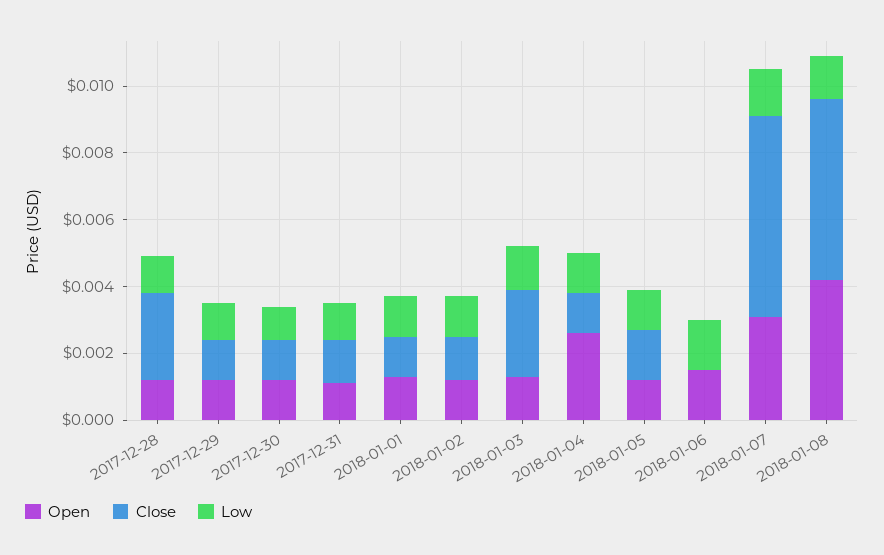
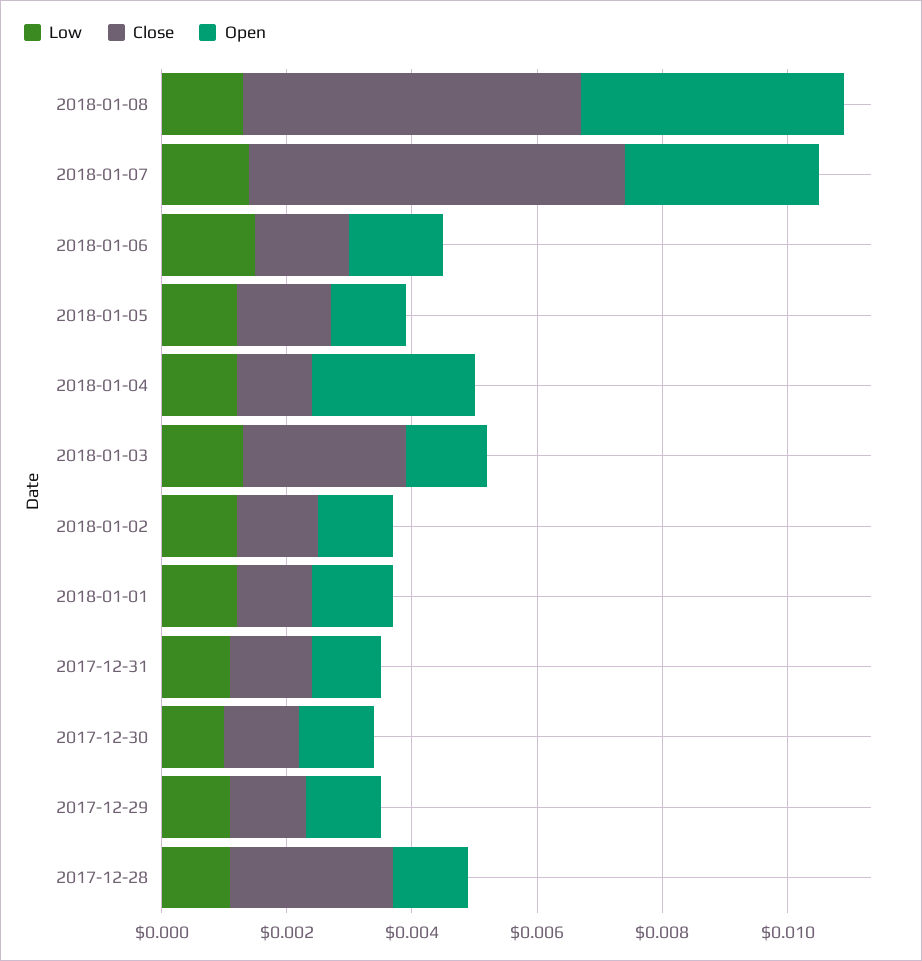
  {
    "Open": {
      "2017-12-28": 0.001,
      "2017-12-29": 0.001,
      "2017-12-30": 0.001,
      "2017-12-31": 0.001,
      "2018-01-01": 0.0015,
      "2018-01-02": 0.001,
      "2018-01-03": 0.0015,
      "2018-01-04": 0.0025,
      "2018-01-05": 0.001,
      "2018-01-06": 0.0015,
      "2018-01-07": 0.003,
      "2018-01-08": 0.004
    },
    "Close": {
      "2017-12-28": 0.0025,
      "2017-12-29": 0.001,
      "2017-12-30": 0.001,
      "2017-12-31": 0.0015,
      "2018-01-01": 0.001,
      "2018-01-02": 0.0015,
      "2018-01-03": 0.0025,
      "2018-01-04": 0.001,
      "2018-01-05": 0.0015,
-     "2018-01-06": 0,
+     "2018-01-06": 0.0015,
      "2018-01-07": 0.006,
      "2018-01-08": 0.0055
    },
    "Low": {
      "2017-12-28": 0.001,
      "2017-12-29": 0.001,
      "2017-12-30": 0.001,
      "2017-12-31": 0.001,
      "2018-01-01": 0.001,
      "2018-01-02": 0.001,
      "2018-01-03": 0.0015,
      "2018-01-04": 0.001,
      "2018-01-05": 0.001,
      "2018-01-06": 0.0015,
      "2018-01-07": 0.0015,
      "2018-01-08": 0.0015
    }
  }

